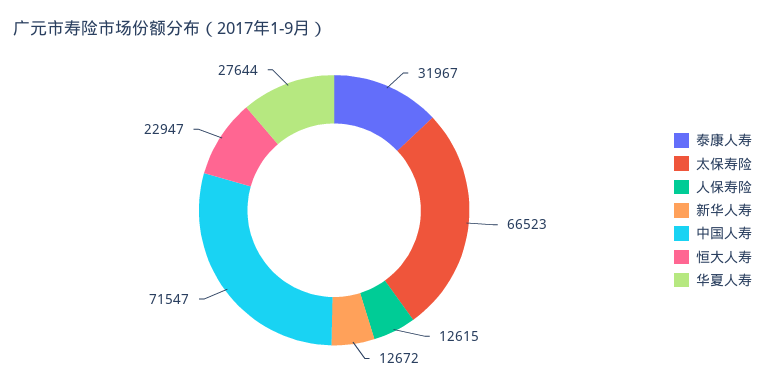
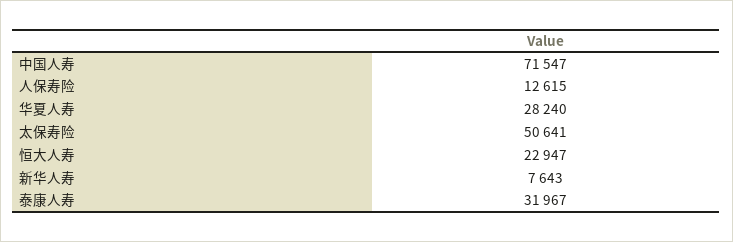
  {
    "泰康人寿": 31967,
-   "太保寿险": 66523,
+   "太保寿险": 50641,
    "人保寿险": 12615,
-   "新华人寿": 12672,
+   "新华人寿": 7643,
    "中国人寿": 71547,
    "恒大人寿": 22947,
-   "华夏人寿": 27644
+   "华夏人寿": 28240
  }

